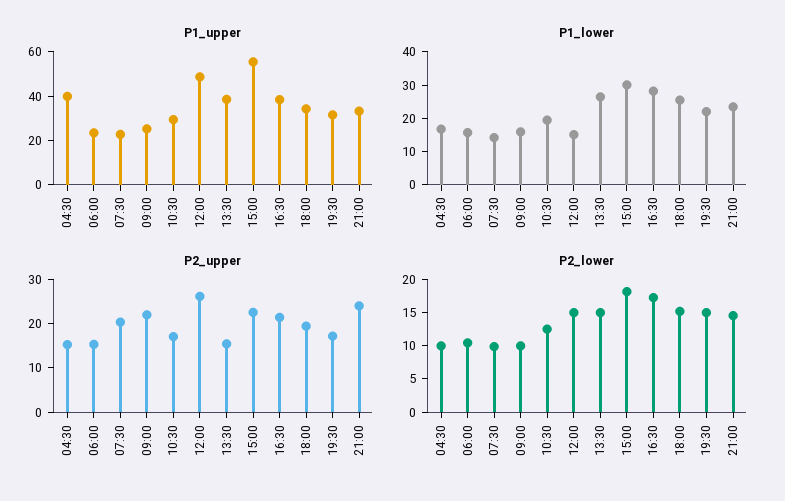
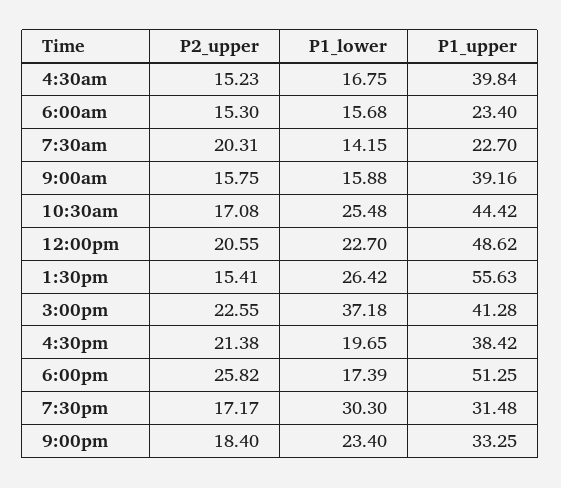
  {
    "P1_upper": {
      "04:30": 39.84,
      "06:00": 23.4,
      "07:30": 22.7,
-     "09:00": 25,
+     "09:00": 39.16,
-     "10:30": 30,
+     "10:30": 44.42,
      "12:00": 48.62,
-     "13:30": 40,
+     "13:30": 55.63,
-     "15:00": 55,
+     "15:00": 41.28,
      "16:30": 38.42,
-     "18:00": 35,
+     "18:00": 51.25,
      "19:30": 31.48,
      "21:00": 33.25
    },
    "P1_lower": {
      "04:30": 16.75,
      "06:00": 15.68,
      "07:30": 14.15,
      "09:00": 15.88,
-     "10:30": 20,
+     "10:30": 25.48,
-     "12:00": 15,
+     "12:00": 22.7,
      "13:30": 26.42,
-     "15:00": 30,
+     "15:00": 37.18,
-     "16:30": 27.5,
+     "16:30": 19.65,
-     "18:00": 25,
+     "18:00": 17.39,
-     "19:30": 22.5,
+     "19:30": 30.3,
      "21:00": 23.4
    },
    "P2_upper": {
      "04:30": 15.23,
      "06:00": 15.3,
      "07:30": 20.31,
-     "09:00": 22,
+     "09:00": 15.75,
      "10:30": 17.08,
-     "12:00": 26,
+     "12:00": 20.55,
      "13:30": 15.41,
      "15:00": 22.55,
      "16:30": 21.38,
-     "18:00": 20,
+     "18:00": 25.82,
      "19:30": 17.17,
-     "21:00": 24
+     "21:00": 18.4
-   },
+   }
-   "P2_lower": {
-     "04:30": 10,
-     "06:00": 10,
-     "07:30": 10,
-     "09:00": 10,
-     "10:30": 12.5,
-     "12:00": 15,
-     "13:30": 15,
-     "15:00": 17.5,
-     "16:30": 17.5,
-     "18:00": 15,
-     "19:30": 15,
-     "21:00": 15
-   }
  }

